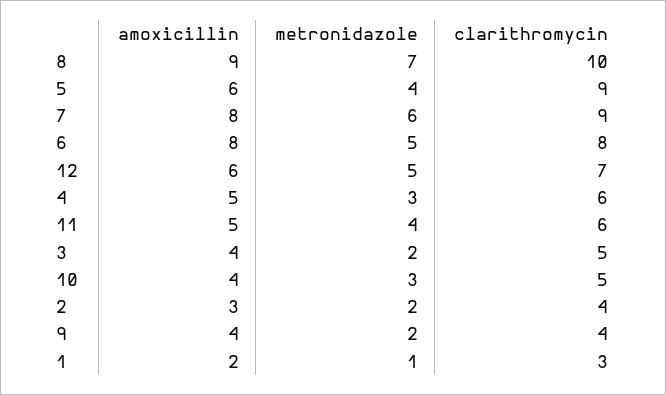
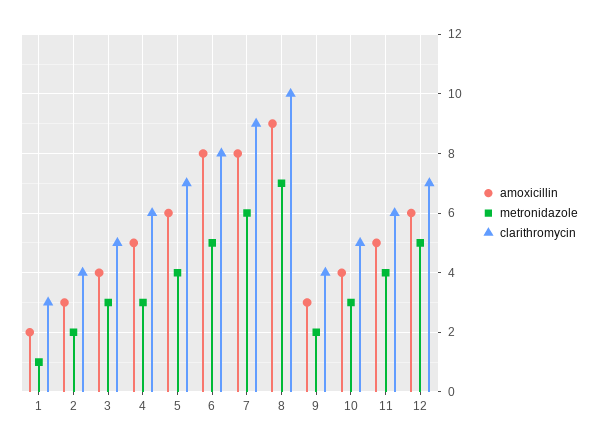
  {
    "amoxicillin": {
      "8": 9,
      "5": 6,
      "7": 8,
      "6": 8,
      "12": 6,
      "4": 5,
      "11": 5,
      "3": 4,
      "10": 4,
      "2": 3,
-     "9": 4,
+     "9": 3,
      "1": 2
    },
    "metronidazole": {
      "8": 7,
      "5": 4,
      "7": 6,
      "6": 5,
      "12": 5,
      "4": 3,
      "11": 4,
-     "3": 2,
+     "3": 3,
      "10": 3,
      "2": 2,
      "9": 2,
      "1": 1
    },
    "clarithromycin": {
      "8": 10,
-     "5": 9,
+     "5": 7,
      "7": 9,
      "6": 8,
      "12": 7,
      "4": 6,
      "11": 6,
      "3": 5,
      "10": 5,
      "2": 4,
      "9": 4,
      "1": 3
    }
  }

